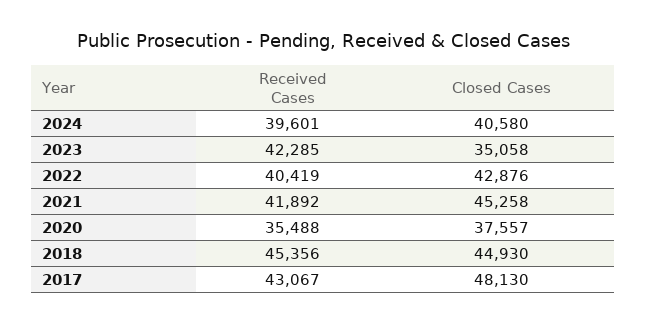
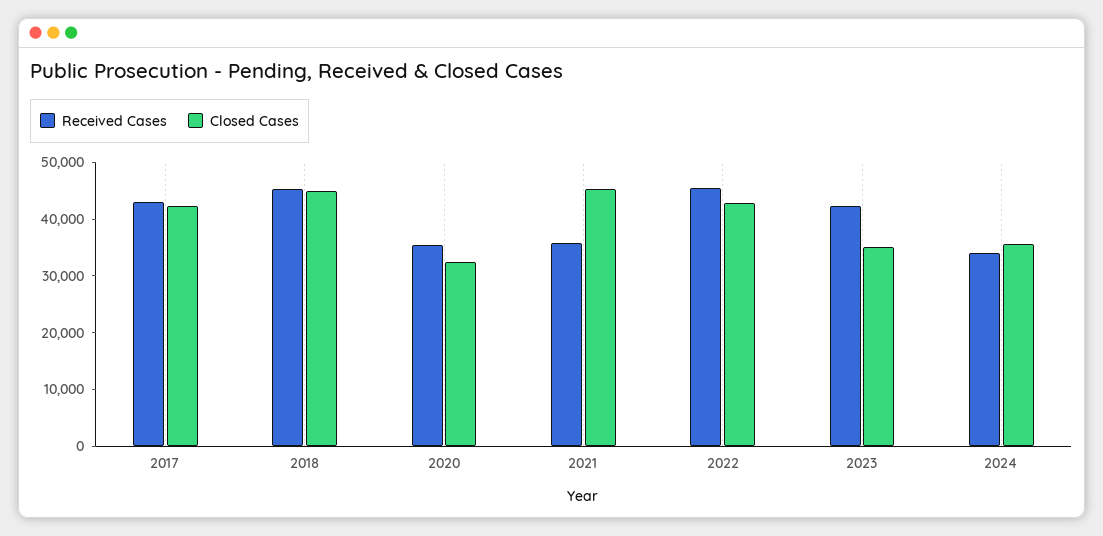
  {
    "Received Cases": {
-     "2024": 39601,
+     "2024": 34000,
      "2023": 42285,
-     "2022": 40419,
+     "2022": 46000,
-     "2021": 41892,
+     "2021": 36000,
      "2020": 35488,
      "2018": 45356,
      "2017": 43067
    },
    "Closed Cases": {
-     "2024": 40580,
+     "2024": 36000,
      "2023": 35058,
      "2022": 42876,
      "2021": 45258,
-     "2020": 37557,
+     "2020": 32000,
      "2018": 44930,
-     "2017": 48130
+     "2017": 42000
    }
  }

